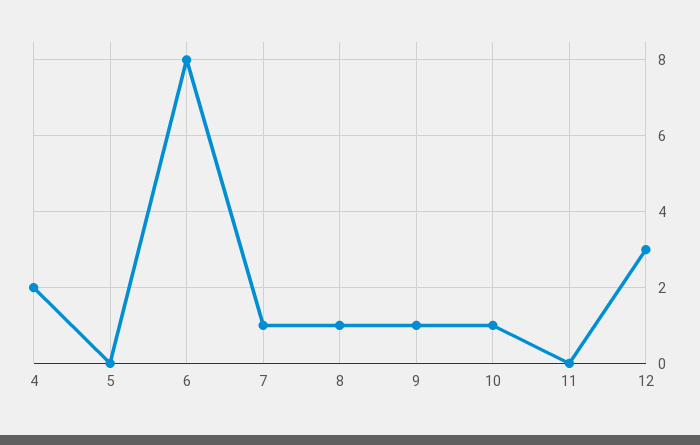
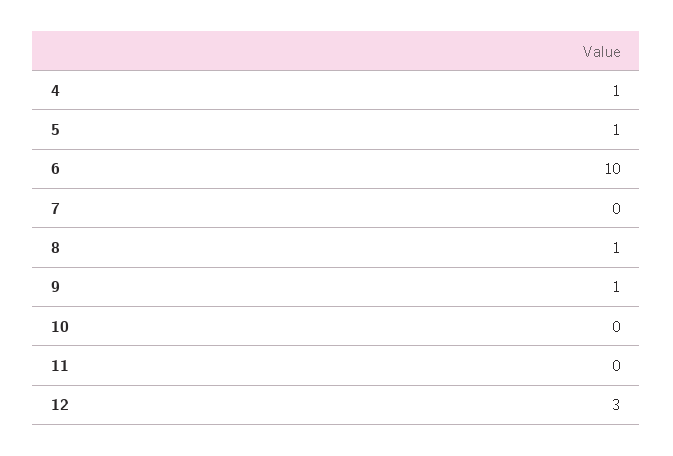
  {
-   "4": 2,
+   "4": 1,
-   "5": 0,
+   "5": 1,
-   "6": 8,
+   "6": 10,
-   "7": 1,
+   "7": 0,
    "8": 1,
    "9": 1,
-   "10": 1,
+   "10": 0,
    "11": 0,
    "12": 3
  }

